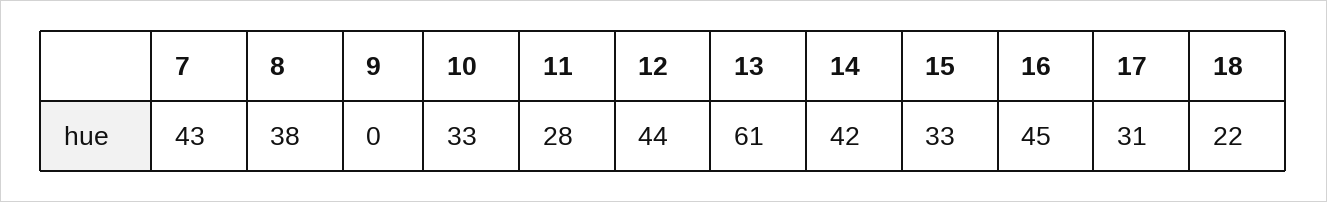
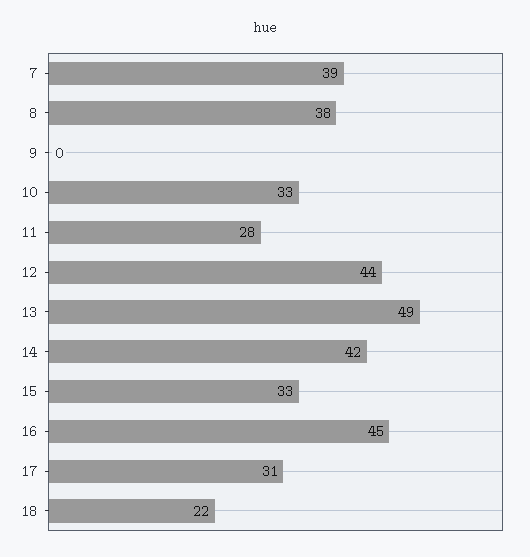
  {
-   "7": 43,
+   "7": 39,
    "8": 38,
    "9": 0,
    "10": 33,
    "11": 28,
    "12": 44,
-   "13": 61,
+   "13": 49,
    "14": 42,
    "15": 33,
    "16": 45,
    "17": 31,
    "18": 22
  }

